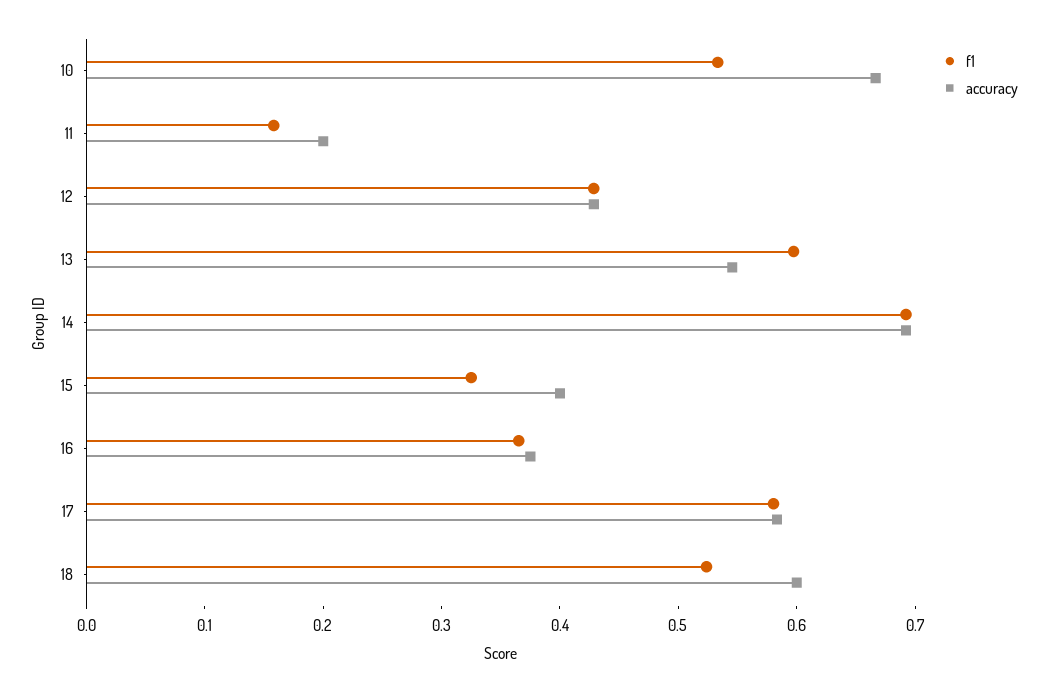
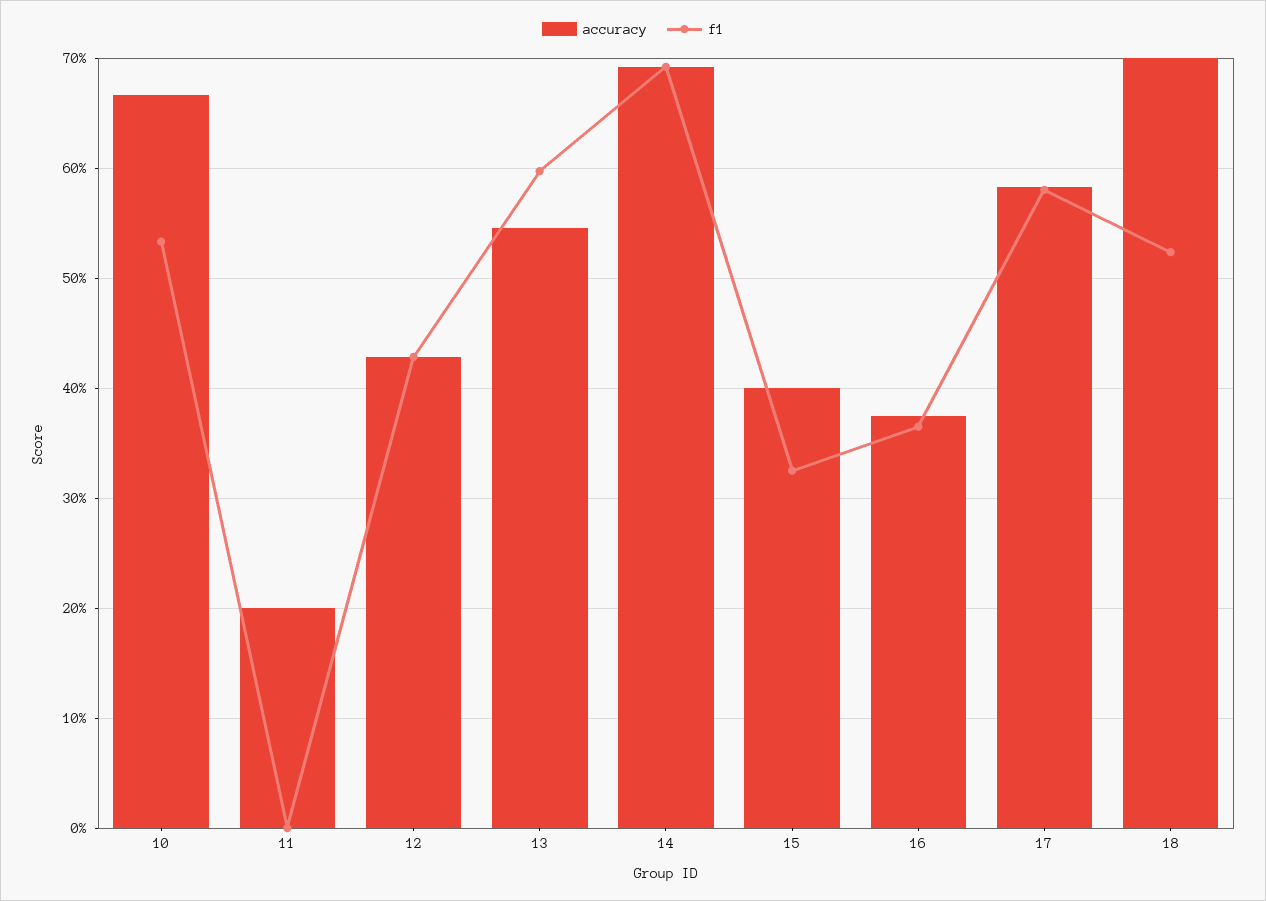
  {
    "f1": {
      "10": 0.53,
-     "11": 0.16,
+     "11": 0,
      "12": 0.43,
      "13": 0.6,
      "14": 0.69,
      "15": 0.33,
      "16": 0.37,
      "17": 0.58,
      "18": 0.52
    },
    "accuracy": {
      "10": 0.67,
      "11": 0.2,
      "12": 0.43,
      "13": 0.55,
      "14": 0.69,
      "15": 0.4,
      "16": 0.38,
      "17": 0.58,
-     "18": 0.6
+     "18": 0.7
    }
  }

